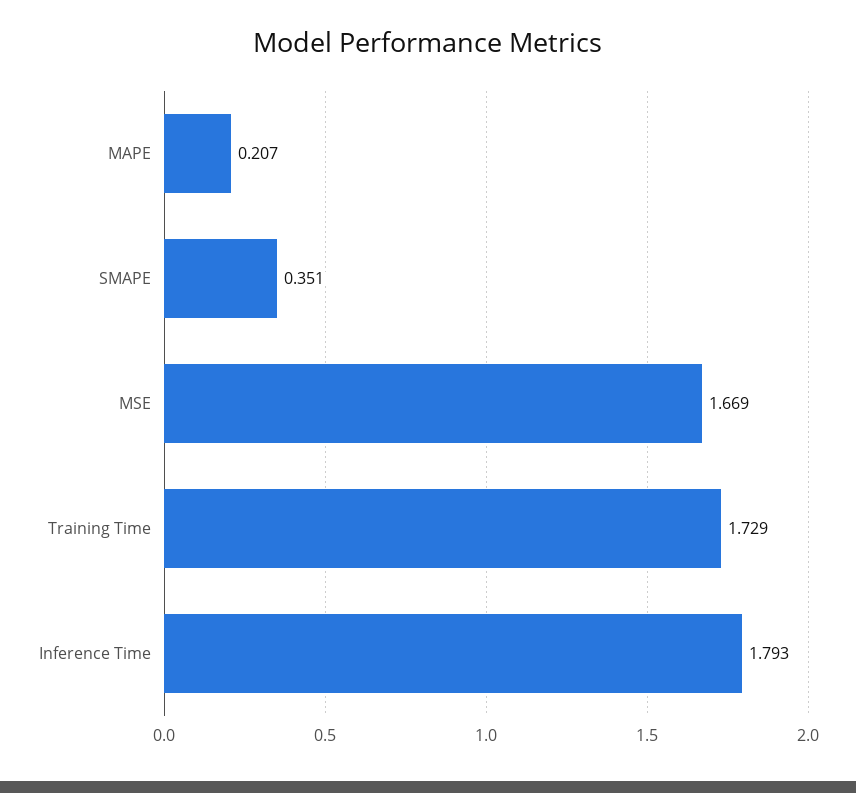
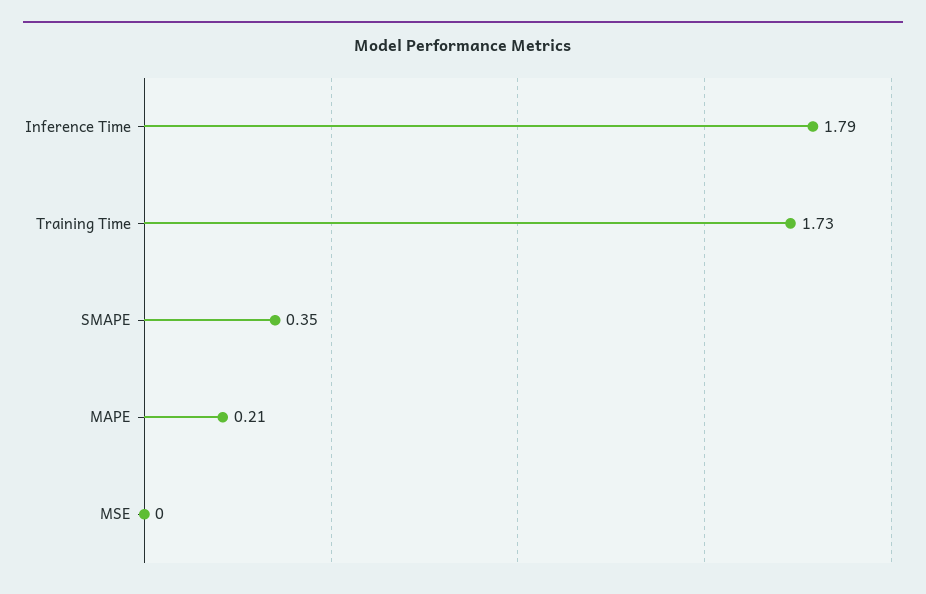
  {
    "MAPE": 0.207,
    "SMAPE": 0.351,
-   "MSE": 1.669,
+   "MSE": 0,
    "Training Time": 1.729,
    "Inference Time": 1.793
  }

